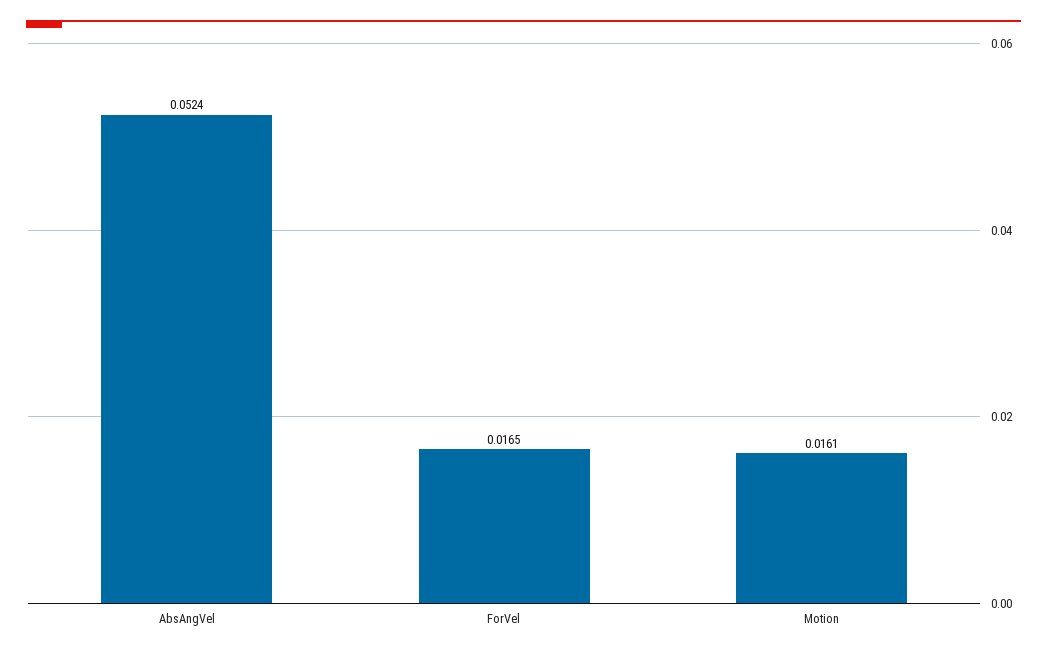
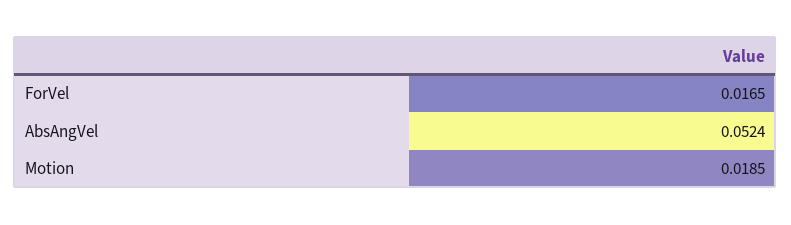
  {
    "AbsAngVel": 0.0524,
    "ForVel": 0.0165,
-   "Motion": 0.0161
+   "Motion": 0.0185
  }

